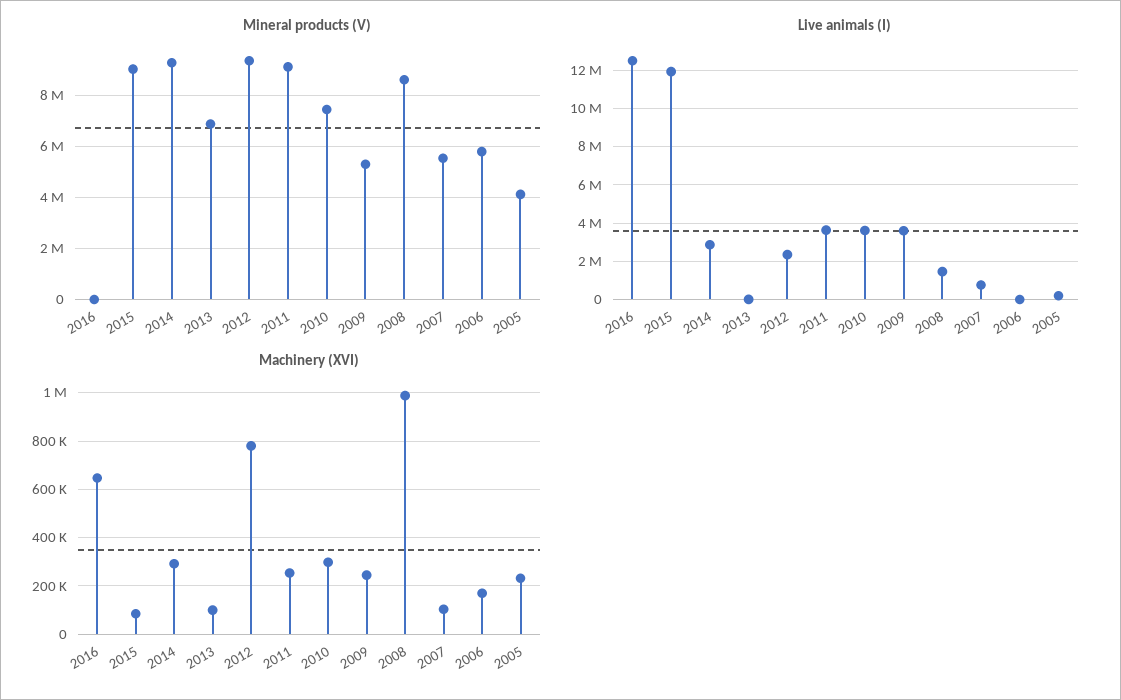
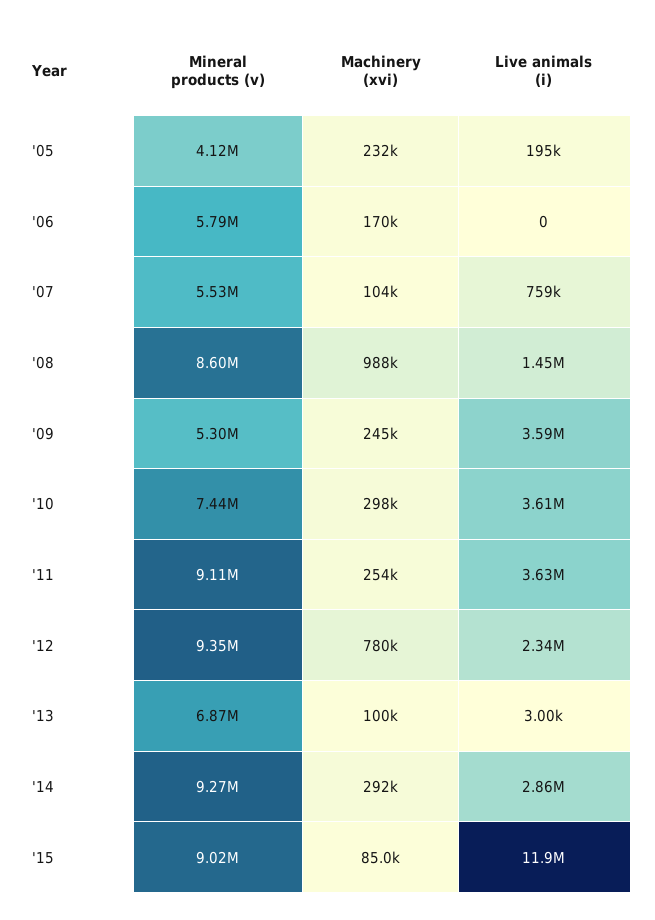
  {
    "Mineral products (V)": {
-     "2016": 0,
      "2015": 9020000,
      "2014": 9270000,
      "2013": 6870000,
      "2012": 9350000,
      "2011": 9110000,
      "2010": 7440000,
      "2009": 5300000,
      "2008": 8600000,
      "2007": 5530000,
      "2006": 5790000,
      "2005": 4120000
    },
    "Live animals (I)": {
-     "2016": 12500000,
      "2015": 11900000,
      "2014": 2860000,
      "2013": 3000,
      "2012": 2340000,
      "2011": 3630000,
      "2010": 3610000,
      "2009": 3590000,
      "2008": 1450000,
      "2007": 759000,
      "2006": 0,
      "2005": 195000
    },
    "Machinery (XVI)": {
-     "2016": 650000,
      "2015": 85000,
      "2014": 292000,
      "2013": 100000,
      "2012": 780000,
      "2011": 254000,
      "2010": 298000,
      "2009": 245000,
      "2008": 988000,
      "2007": 104000,
      "2006": 170000,
      "2005": 232000
    }
  }

